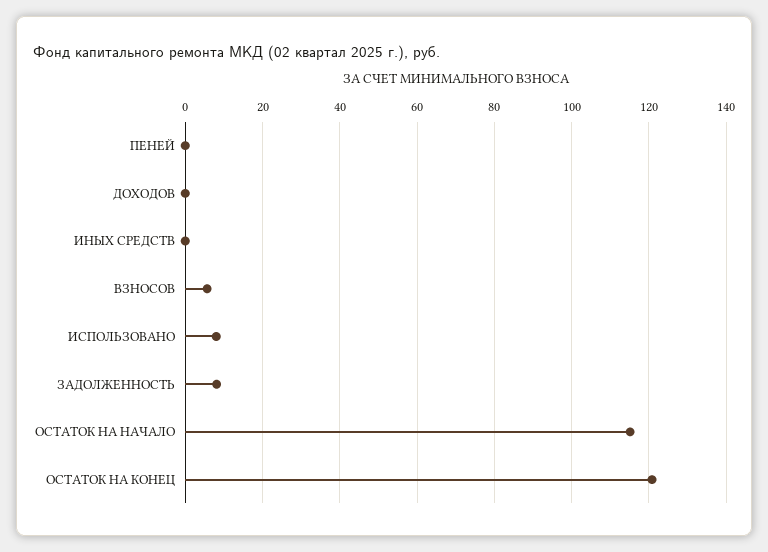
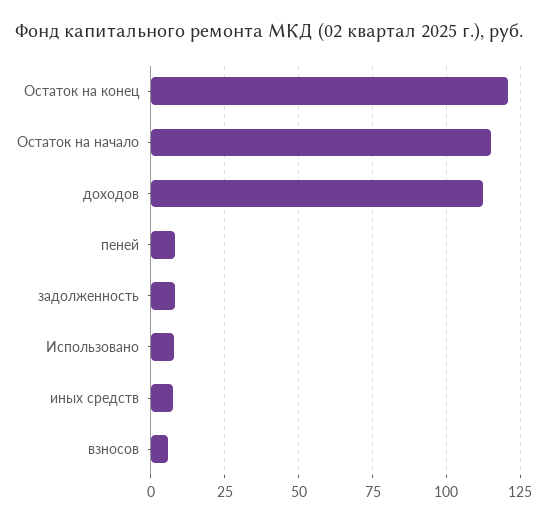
  {
-   "ПЕНЕЙ": 0,
+   "ПЕНЕЙ": 7.5,
-   "ДОХОДОВ": 0,
+   "ДОХОДОВ": 112.5,
-   "ИНЫХ СРЕДСТВ": 0,
+   "ИНЫХ СРЕДСТВ": 7.5,
    "ВЗНОСОВ": 6,
    "ИСПОЛЬЗОВАНО": 8,
    "ЗАДОЛЖЕННОСТЬ": 8,
    "ОСТАТОК НА НАЧАЛО": 116,
    "ОСТАТОК НА КОНЕЦ": 120
  }

